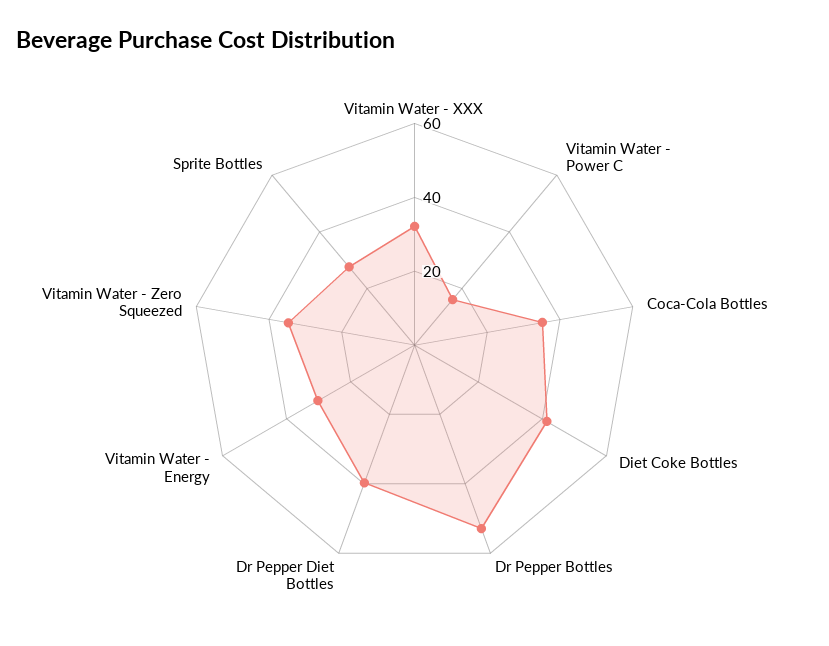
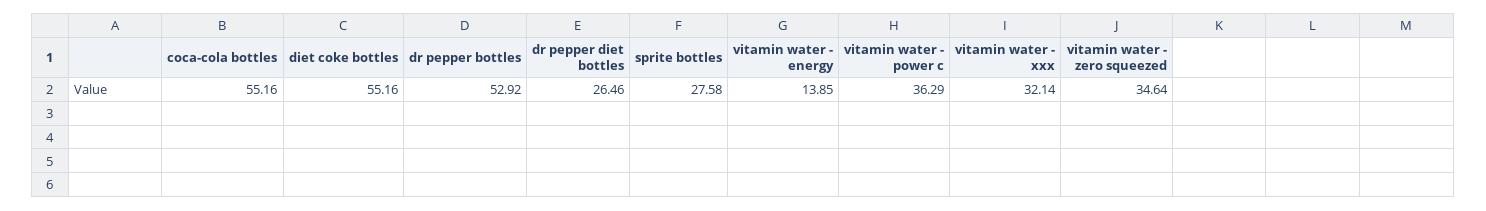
  {
    "Vitamin Water - XXX": 32.14,
-   "Vitamin Water - Power C": 15,
+   "Vitamin Water - Power C": 36.29,
-   "Coca-Cola Bottles": 35,
+   "Coca-Cola Bottles": 55.16,
-   "Diet Coke Bottles": 40,
+   "Diet Coke Bottles": 55.16,
    "Dr Pepper Bottles": 52.92,
-   "Dr Pepper Diet Bottles": 40,
+   "Dr Pepper Diet Bottles": 26.46,
-   "Vitamin Water - Energy": 30,
+   "Vitamin Water - Energy": 13.85,
    "Vitamin Water - Zero Squeezed": 34.64,
    "Sprite Bottles": 27.58
  }

